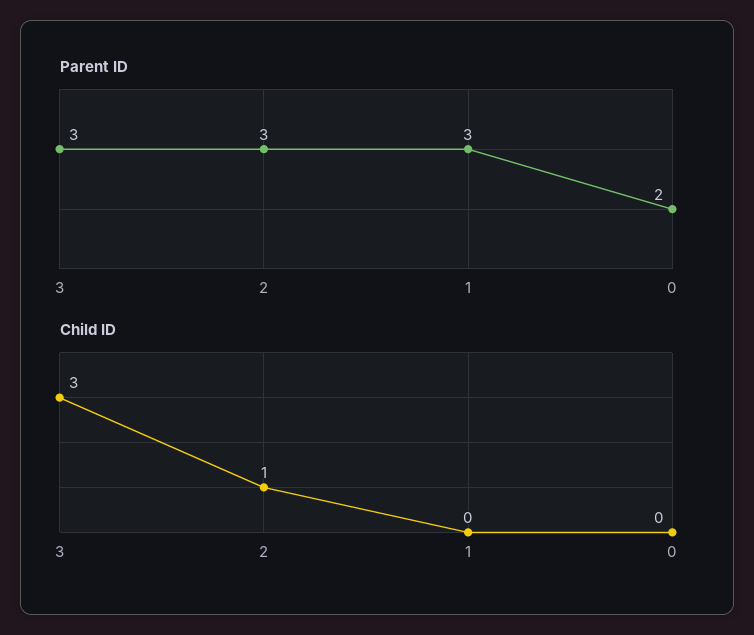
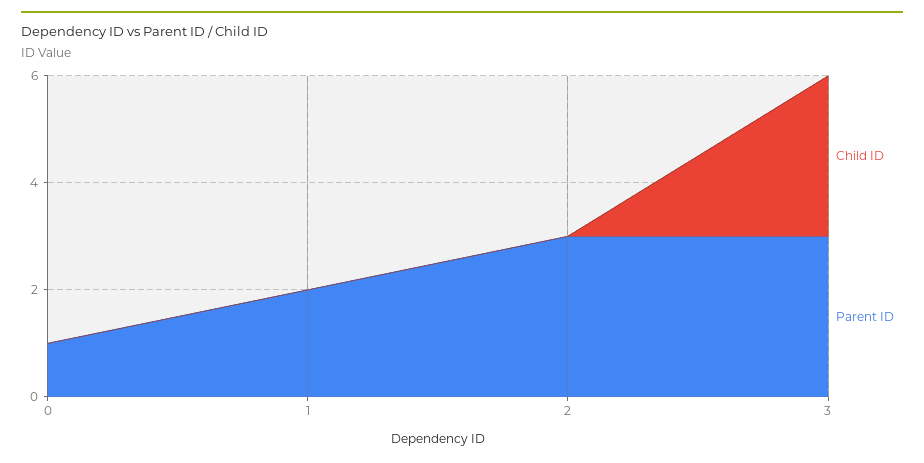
  {
    "Parent ID": {
      "3": 3,
      "2": 3,
-     "1": 3,
+     "1": 2,
-     "0": 2
+     "0": 1
    },
    "Child ID": {
      "3": 3,
-     "2": 1,
+     "2": 0,
      "1": 0,
      "0": 0
    }
  }

